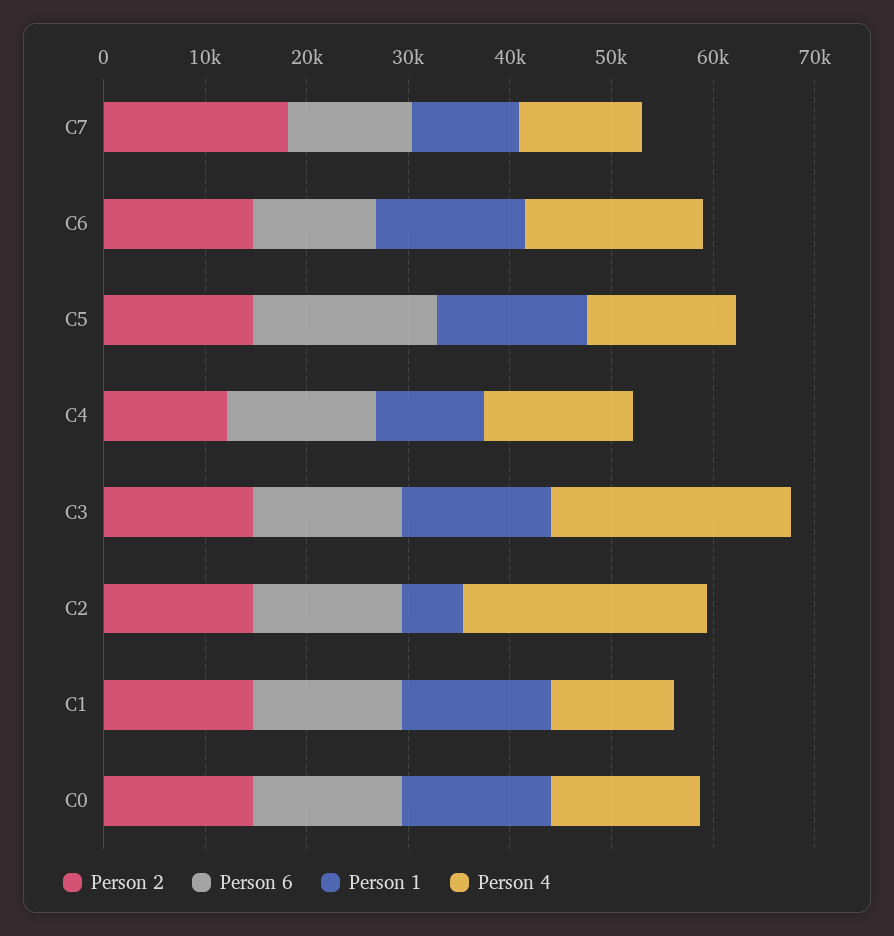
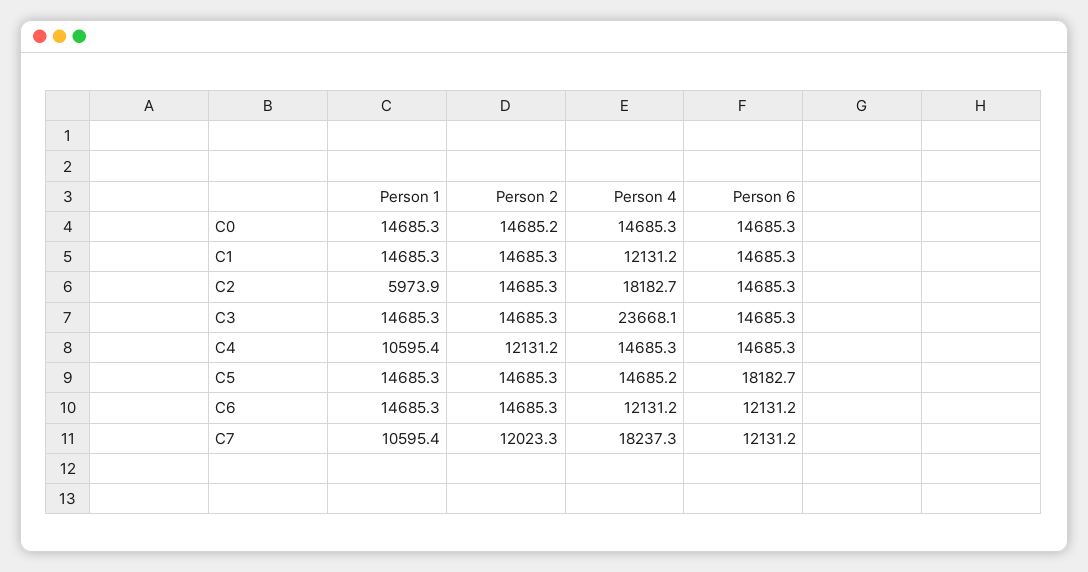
  {
    "Person 2": {
-     "C7": 18000,
+     "C7": 12023.3,
      "C6": 14685.3,
      "C5": 14685.3,
      "C4": 12131.2,
      "C3": 14685.3,
      "C2": 14685.3,
      "C1": 14685.3,
      "C0": 14685.2
    },
    "Person 6": {
      "C7": 12131.2,
      "C6": 12131.2,
      "C5": 18182.7,
      "C4": 14685.3,
      "C3": 14685.3,
      "C2": 14685.3,
      "C1": 14685.3,
      "C0": 14685.3
    },
    "Person 1": {
      "C7": 10595.4,
      "C6": 14685.3,
      "C5": 14685.3,
      "C4": 10595.4,
      "C3": 14685.3,
      "C2": 5973.9,
      "C1": 14685.3,
      "C0": 14685.3
    },
    "Person 4": {
-     "C7": 12000,
+     "C7": 18237.3,
-     "C6": 18000,
+     "C6": 12131.2,
      "C5": 14685.2,
      "C4": 14685.3,
      "C3": 23668.1,
-     "C2": 24000,
+     "C2": 18182.7,
      "C1": 12131.2,
      "C0": 14685.3
    }
  }

